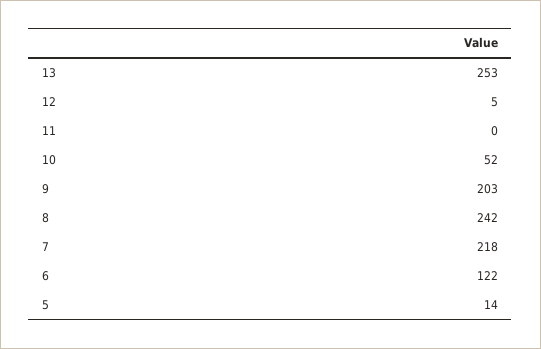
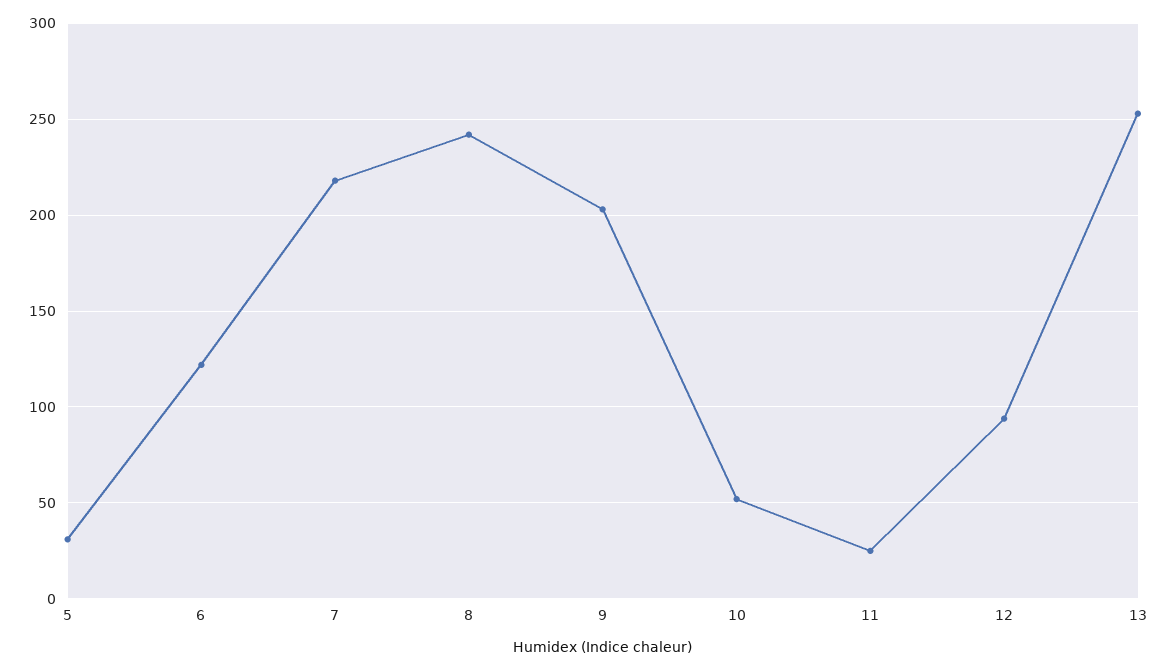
  {
    "13": 253,
-   "12": 5,
+   "12": 95,
-   "11": 0,
+   "11": 25,
    "10": 52,
    "9": 203,
    "8": 242,
    "7": 218,
    "6": 122,
-   "5": 14
+   "5": 30
  }

